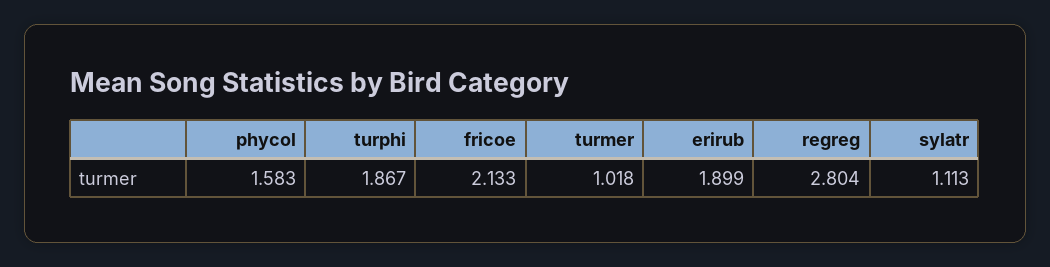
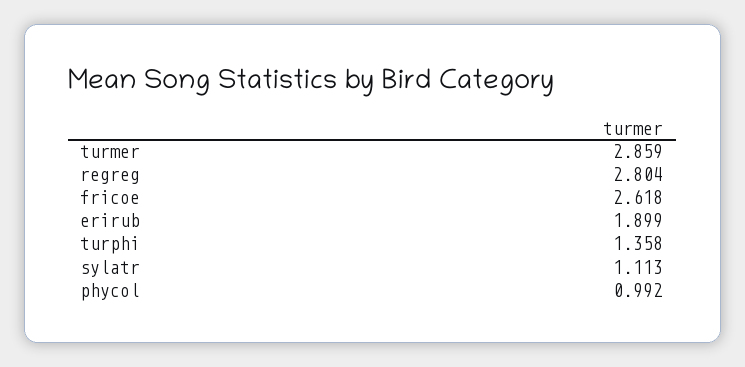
  {
-   "phycol": 1.583,
+   "phycol": 0.992,
-   "turphi": 1.867,
+   "turphi": 1.358,
-   "fricoe": 2.133,
+   "fricoe": 2.618,
-   "turmer": 1.018,
+   "turmer": 2.859,
    "erirub": 1.899,
    "regreg": 2.804,
    "sylatr": 1.113
  }

